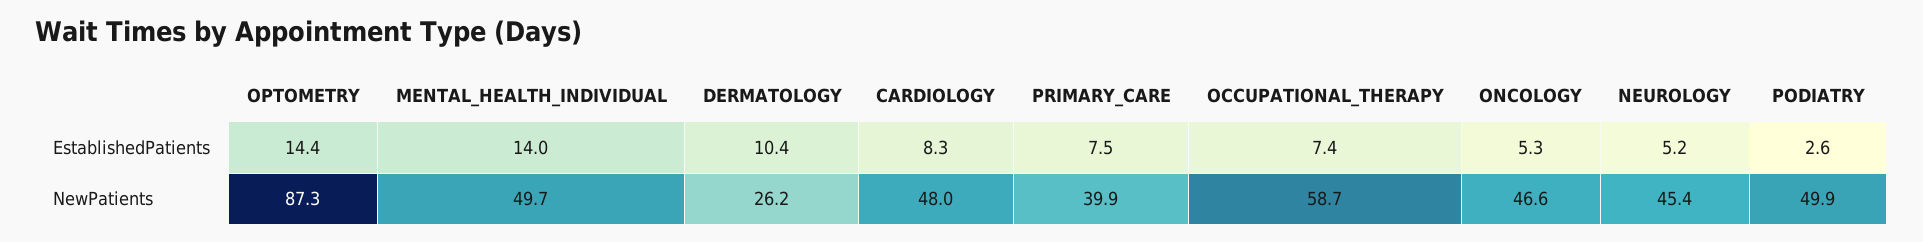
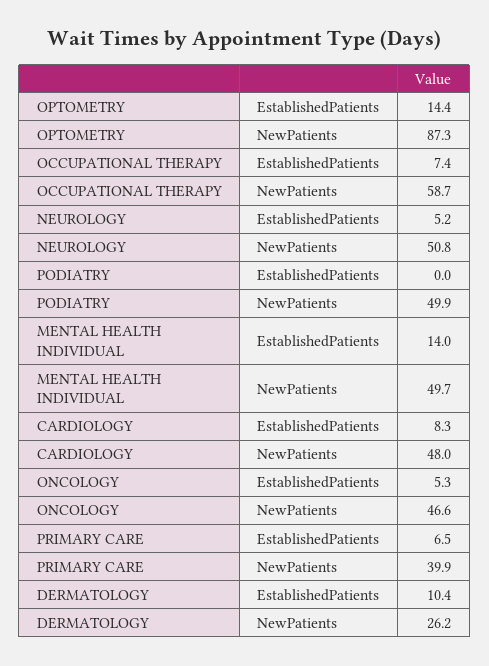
  {
    "OPTOMETRY": {
      "EstablishedPatients": 14.4,
      "NewPatients": 87.3
    },
    "MENTAL_HEALTH_INDIVIDUAL": {
      "EstablishedPatients": 14,
      "NewPatients": 49.7
    },
    "DERMATOLOGY": {
      "EstablishedPatients": 10.4,
      "NewPatients": 26.2
    },
    "CARDIOLOGY": {
      "EstablishedPatients": 8.3,
      "NewPatients": 48
    },
    "PRIMARY_CARE": {
-     "EstablishedPatients": 7.5,
+     "EstablishedPatients": 6.5,
      "NewPatients": 39.9
    },
    "OCCUPATIONAL_THERAPY": {
      "EstablishedPatients": 7.4,
      "NewPatients": 58.7
    },
    "ONCOLOGY": {
      "EstablishedPatients": 5.3,
      "NewPatients": 46.6
    },
    "NEUROLOGY": {
      "EstablishedPatients": 5.2,
-     "NewPatients": 45.4
+     "NewPatients": 50.8
    },
    "PODIATRY": {
-     "EstablishedPatients": 2.6,
+     "EstablishedPatients": 0,
      "NewPatients": 49.9
    }
  }

